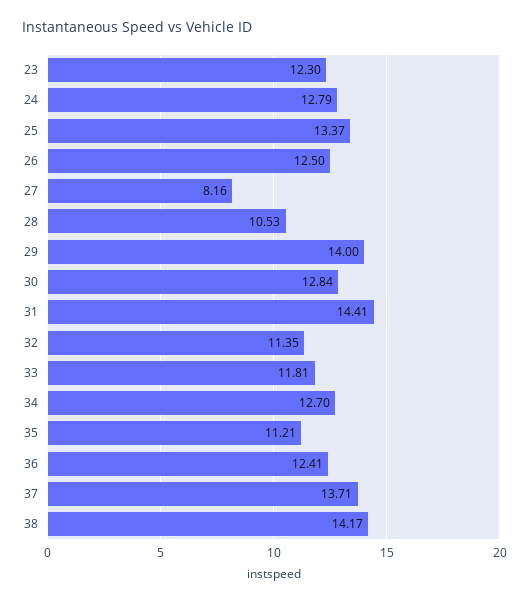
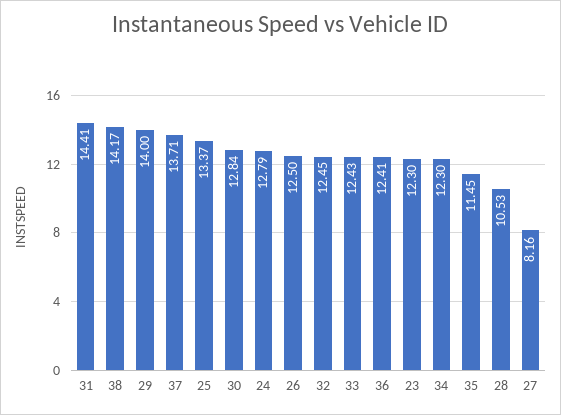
  {
    "23": 12.3,
    "24": 12.79,
    "25": 13.37,
    "26": 12.5,
    "27": 8.16,
    "28": 10.53,
    "29": 14,
    "30": 12.84,
    "31": 14.41,
-   "32": 11.35,
+   "32": 12.45,
-   "33": 11.81,
+   "33": 12.43,
-   "34": 12.7,
+   "34": 12.3,
-   "35": 11.21,
+   "35": 11.45,
    "36": 12.41,
    "37": 13.71,
    "38": 14.17
  }

